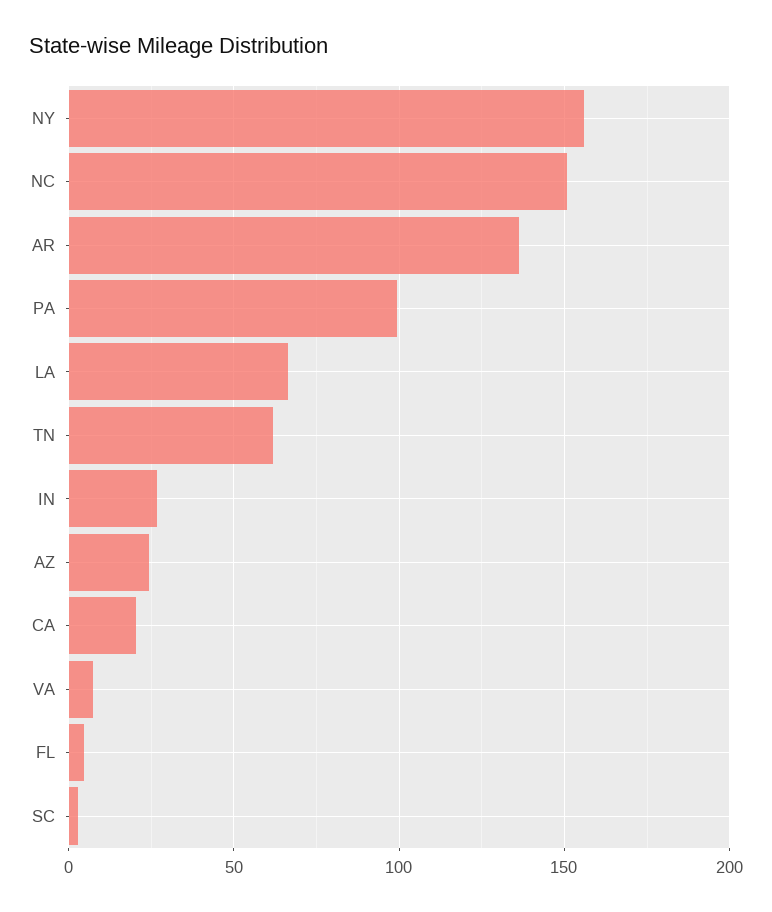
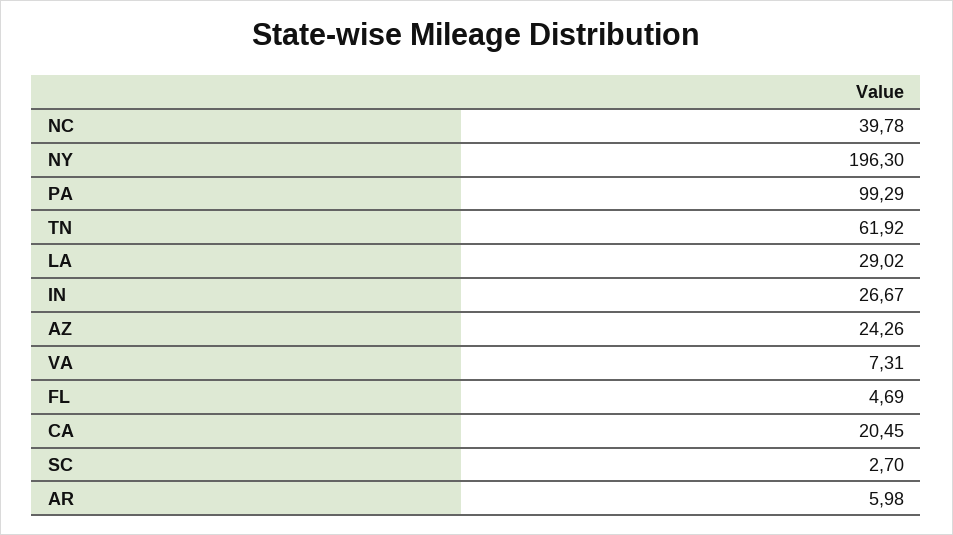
  {
-   "NY": 155,
+   "NY": 196.3,
-   "NC": 150,
+   "NC": 39.78,
-   "AR": 135,
+   "AR": 5.98,
    "PA": 99.29,
-   "LA": 65,
+   "LA": 29.02,
    "TN": 61.92,
    "IN": 26.67,
    "AZ": 24.26,
    "CA": 20.45,
    "VA": 7.31,
    "FL": 4.69,
    "SC": 2.7
  }

